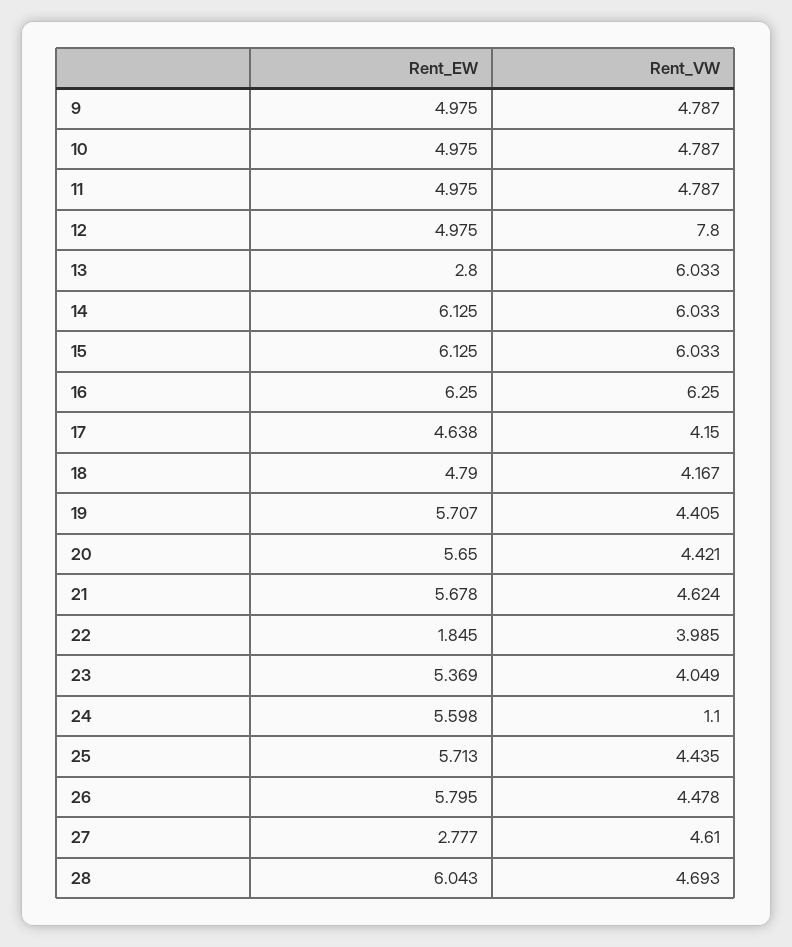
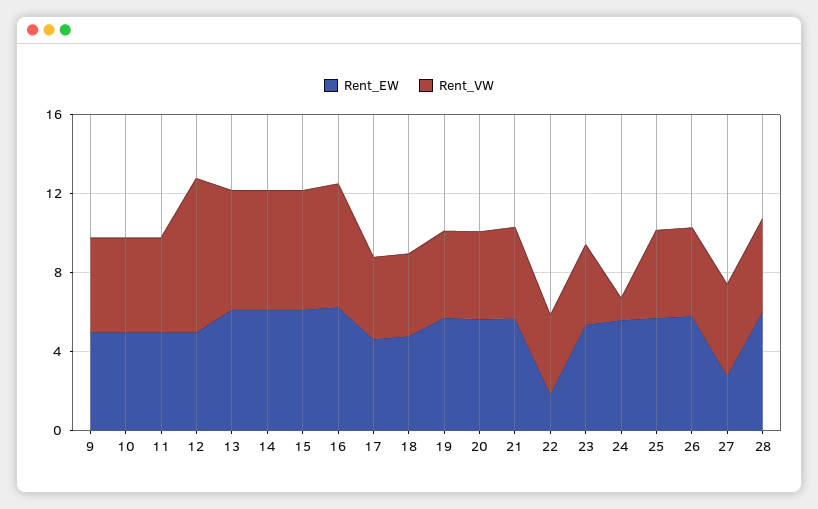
  {
    "Rent_EW": {
      "9": 4.975,
      "10": 4.975,
      "11": 4.975,
      "12": 4.975,
-     "13": 2.8,
+     "13": 6,
      "14": 6.125,
      "15": 6.125,
      "16": 6.25,
      "17": 4.638,
      "18": 4.79,
      "19": 5.707,
      "20": 5.65,
      "21": 5.678,
      "22": 1.845,
      "23": 5.369,
      "24": 5.598,
      "25": 5.713,
      "26": 5.795,
      "27": 2.777,
      "28": 6.043
    },
    "Rent_VW": {
      "9": 4.787,
      "10": 4.787,
      "11": 4.787,
      "12": 7.8,
      "13": 6.033,
      "14": 6.033,
      "15": 6.033,
      "16": 6.25,
      "17": 4.15,
      "18": 4.167,
      "19": 4.405,
      "20": 4.421,
      "21": 4.624,
      "22": 3.985,
      "23": 4.049,
      "24": 1.1,
      "25": 4.435,
      "26": 4.478,
      "27": 4.61,
      "28": 4.693
    }
  }

